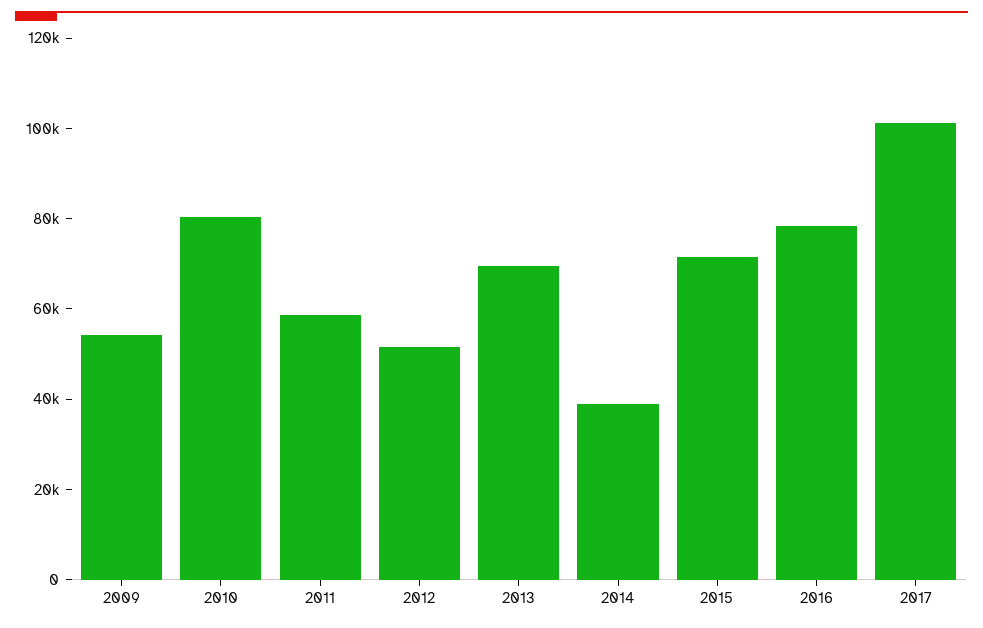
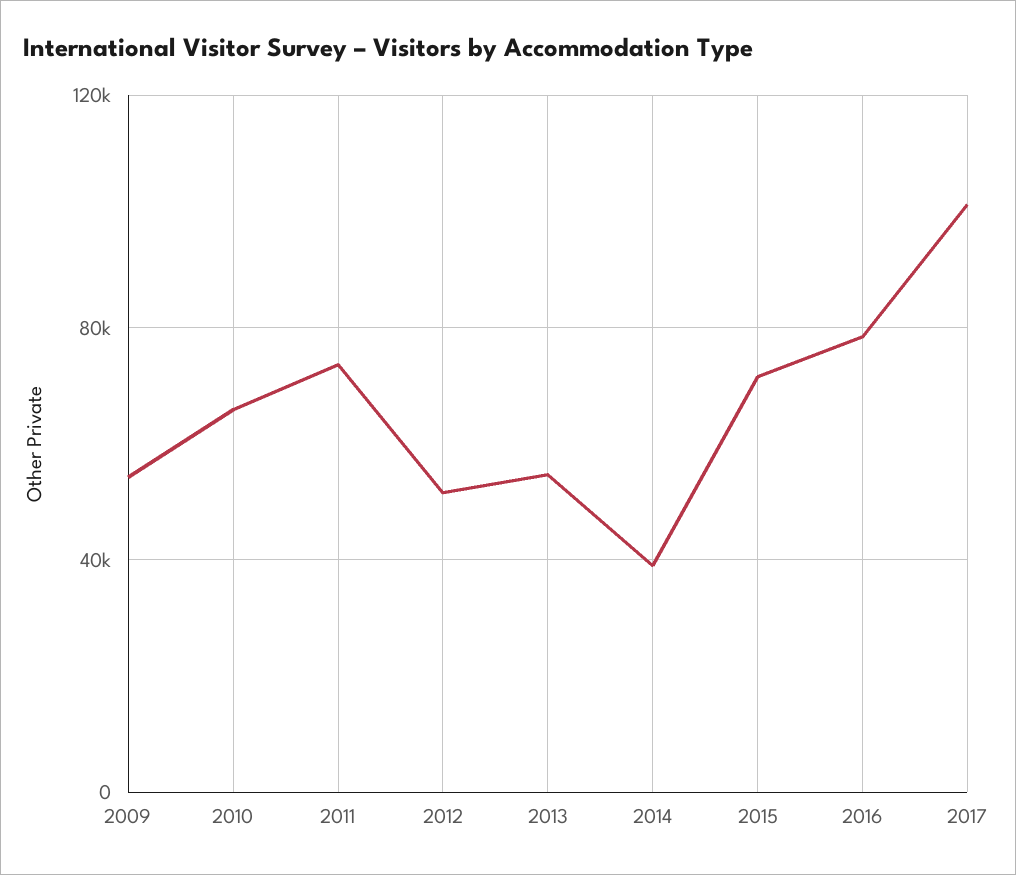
  {
    "2009": 55000,
-   "2010": 80000,
+   "2010": 65000,
-   "2011": 60000,
+   "2011": 75000,
    "2012": 50000,
-   "2013": 70000,
+   "2013": 55000,
    "2014": 40000,
    "2015": 70000,
    "2016": 80000,
    "2017": 100000
  }

